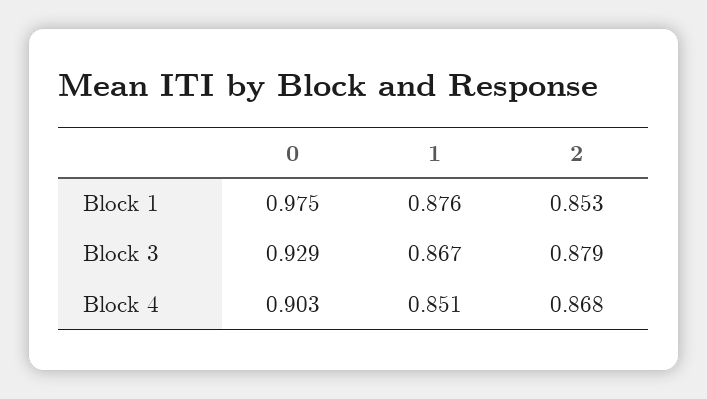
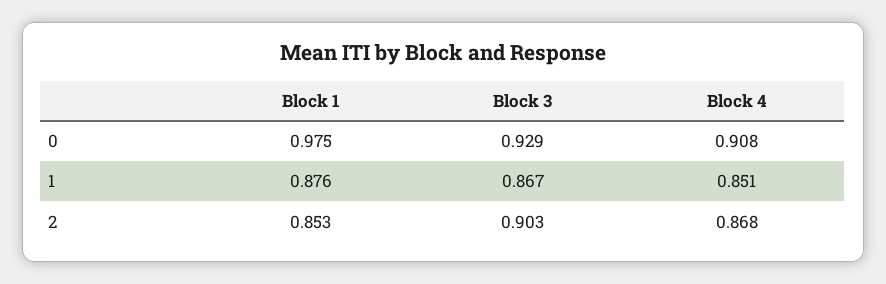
  {
    "0": {
      "Block 1": 0.975,
      "Block 3": 0.929,
-     "Block 4": 0.903
+     "Block 4": 0.908
    },
    "1": {
      "Block 1": 0.876,
      "Block 3": 0.867,
      "Block 4": 0.851
    },
    "2": {
      "Block 1": 0.853,
-     "Block 3": 0.879,
+     "Block 3": 0.903,
      "Block 4": 0.868
    }
  }

